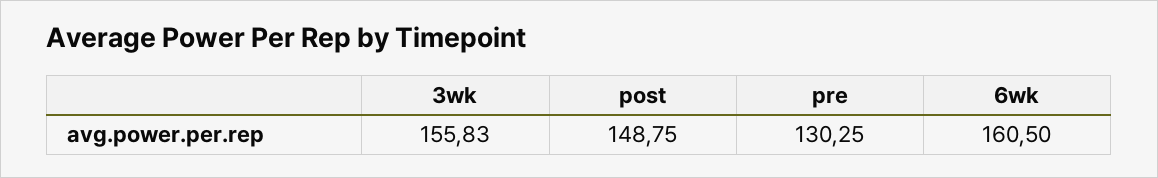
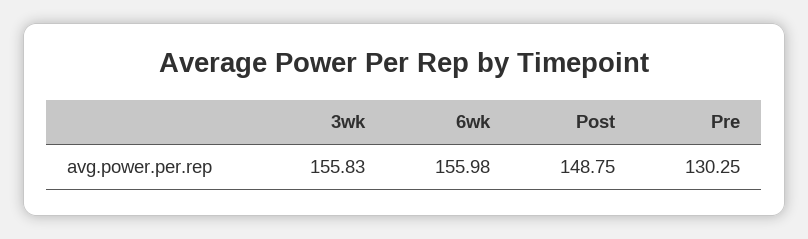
  {
    "3wk": 155.83,
    "post": 148.75,
    "pre": 130.25,
-   "6wk": 160.5
+   "6wk": 155.98
  }

